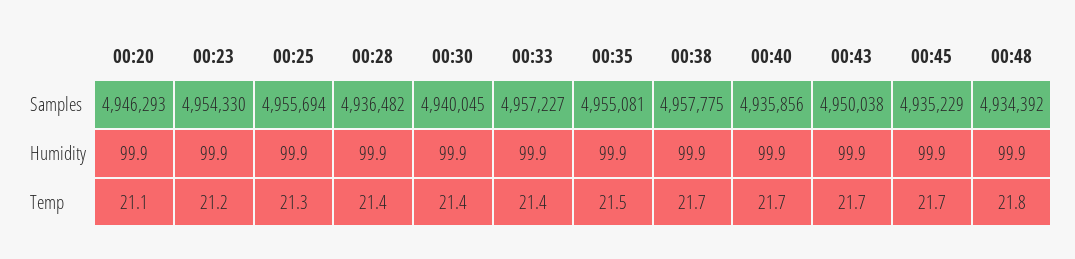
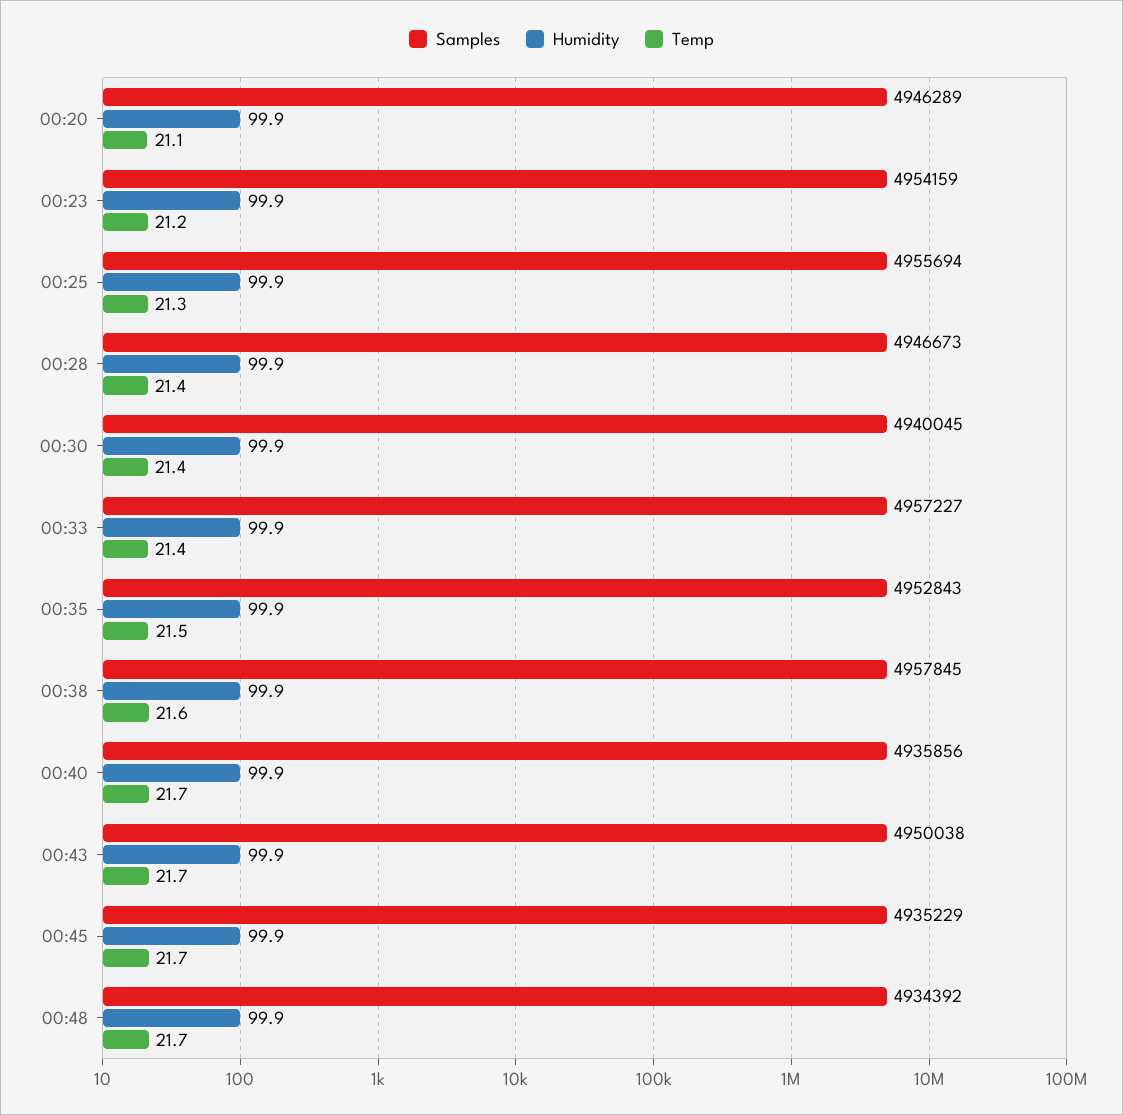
  {
    "Samples": {
-     "00:20": 4946293,
+     "00:20": 4946289,
-     "00:23": 4954330,
+     "00:23": 4954159,
      "00:25": 4955694,
-     "00:28": 4936482,
+     "00:28": 4946673,
      "00:30": 4940045,
      "00:33": 4957227,
-     "00:35": 4955081,
+     "00:35": 4952843,
-     "00:38": 4957775,
+     "00:38": 4957845,
      "00:40": 4935856,
      "00:43": 4950038,
      "00:45": 4935229,
      "00:48": 4934392
    },
    "Humidity": {
      "00:20": 99.9,
      "00:23": 99.9,
      "00:25": 99.9,
      "00:28": 99.9,
      "00:30": 99.9,
      "00:33": 99.9,
      "00:35": 99.9,
      "00:38": 99.9,
      "00:40": 99.9,
      "00:43": 99.9,
      "00:45": 99.9,
      "00:48": 99.9
    },
    "Temp": {
      "00:20": 21.1,
      "00:23": 21.2,
      "00:25": 21.3,
      "00:28": 21.4,
      "00:30": 21.4,
      "00:33": 21.4,
      "00:35": 21.5,
-     "00:38": 21.7,
+     "00:38": 21.6,
      "00:40": 21.7,
      "00:43": 21.7,
      "00:45": 21.7,
-     "00:48": 21.8
+     "00:48": 21.7
    }
  }

